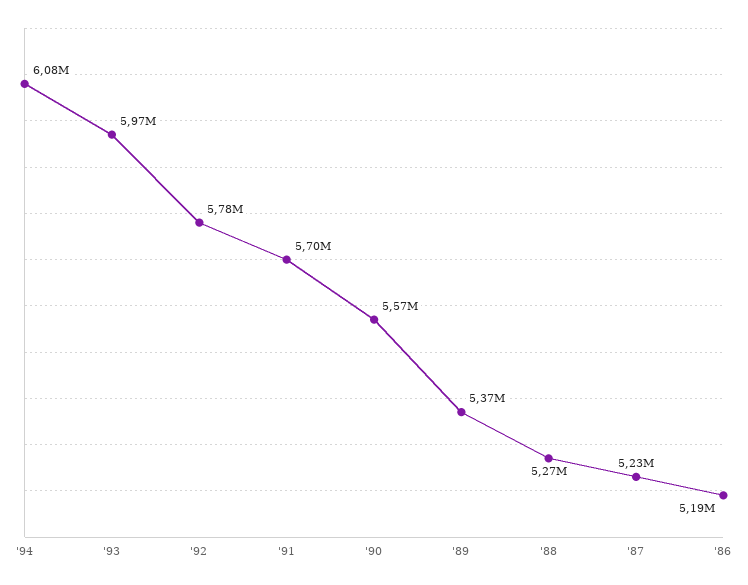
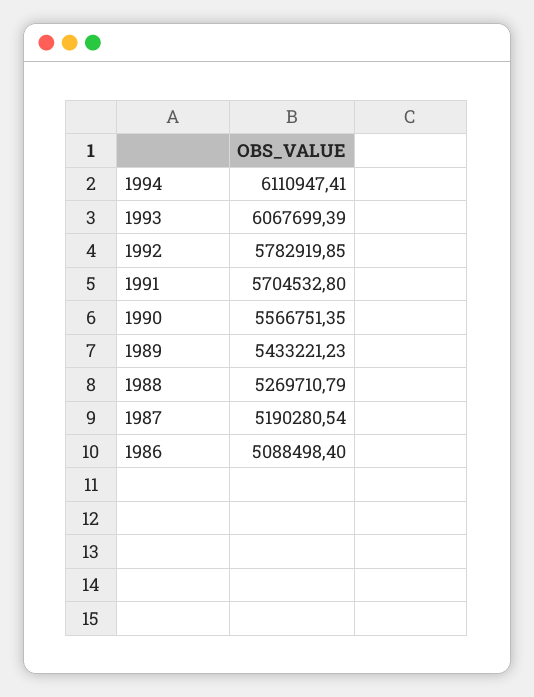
  {
-   "'94": 6080000,
+   "'94": 6110947.41,
-   "'93": 5970000,
+   "'93": 6067699.39,
    "'92": 5782919.85,
    "'91": 5704532.8,
    "'90": 5566751.35,
-   "'89": 5370000,
+   "'89": 5433221.23,
    "'88": 5269710.79,
-   "'87": 5230000,
+   "'87": 5190280.54,
-   "'86": 5190000
+   "'86": 5088498.4
  }

